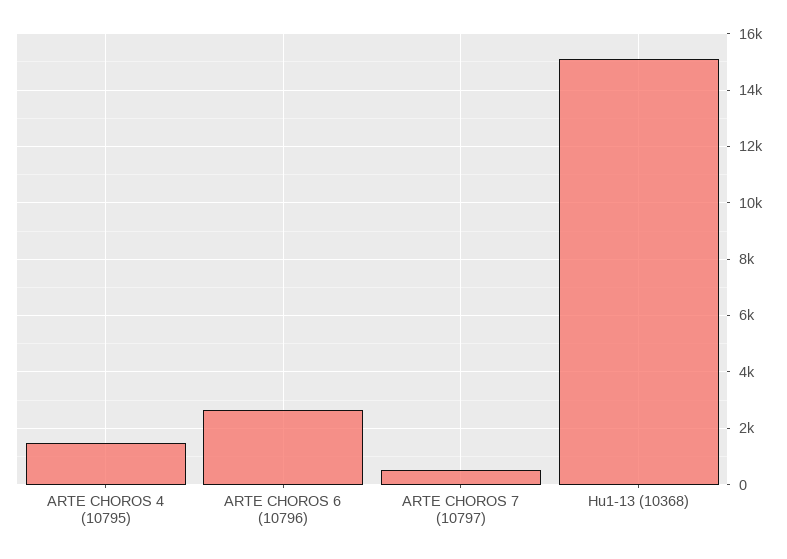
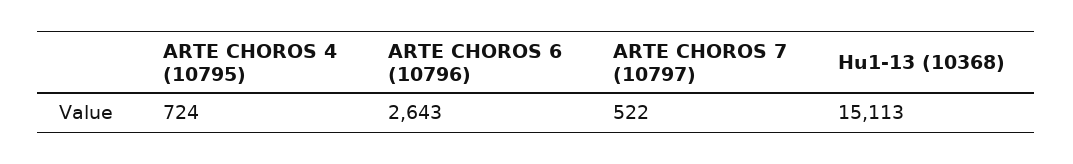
  {
-   "ARTE CHOROS 4 (10795)": 1500,
+   "ARTE CHOROS 4 (10795)": 724,
    "ARTE CHOROS 6 (10796)": 2643,
    "ARTE CHOROS 7 (10797)": 522,
    "Hu1-13 (10368)": 15113
  }

